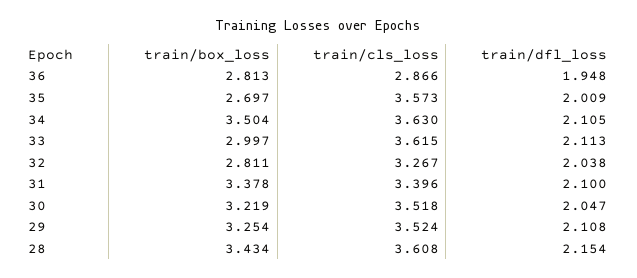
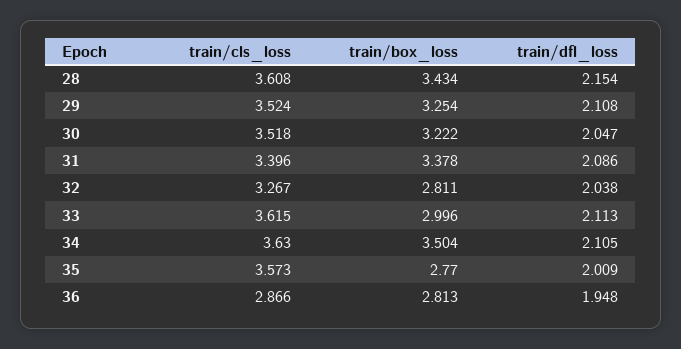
  {
    "train/box_loss": {
      "36": 2.813,
-     "35": 2.697,
+     "35": 2.77,
      "34": 3.504,
-     "33": 2.997,
+     "33": 2.996,
      "32": 2.811,
      "31": 3.378,
-     "30": 3.219,
+     "30": 3.222,
      "29": 3.254,
      "28": 3.434
    },
    "train/cls_loss": {
      "36": 2.866,
      "35": 3.573,
      "34": 3.63,
      "33": 3.615,
      "32": 3.267,
      "31": 3.396,
      "30": 3.518,
      "29": 3.524,
      "28": 3.608
    },
    "train/dfl_loss": {
      "36": 1.948,
      "35": 2.009,
      "34": 2.105,
      "33": 2.113,
      "32": 2.038,
-     "31": 2.1,
+     "31": 2.086,
      "30": 2.047,
      "29": 2.108,
      "28": 2.154
    }
  }

